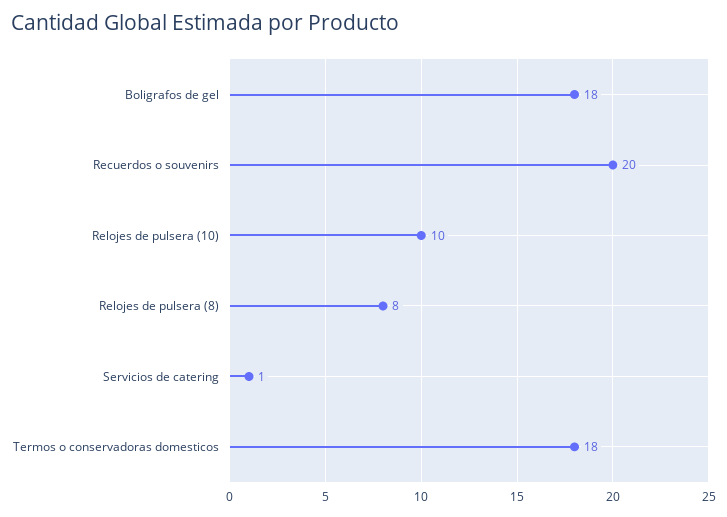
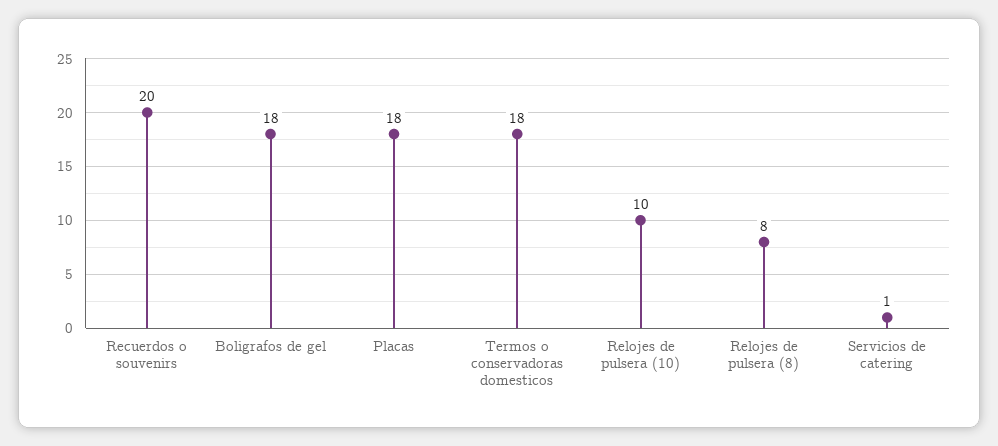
  {
    "Boligrafos de gel": 18,
    "Recuerdos o souvenirs": 20,
    "Relojes de pulsera (10)": 10,
    "Relojes de pulsera (8)": 8,
    "Servicios de catering": 1,
-   "Termos o conservadoras domesticos": 18
+   "Termos o conservadoras domesticos": 18,
+   "Placas": 18
  }

